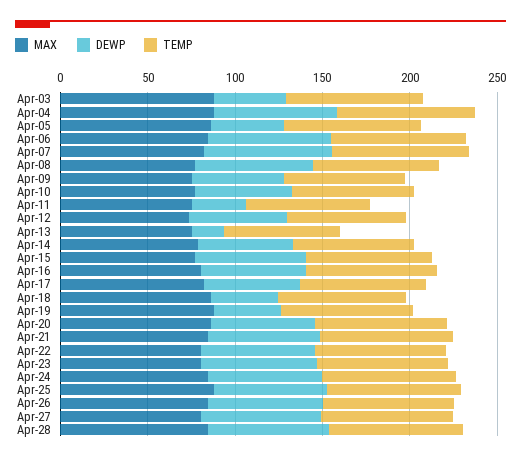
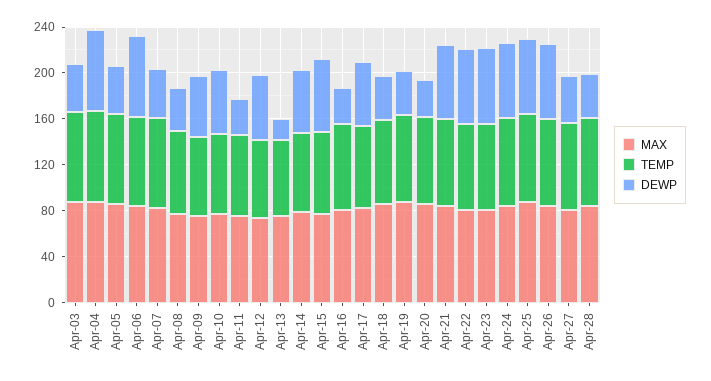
  {
    "MAX": {
      "Apr-03": 90,
      "Apr-04": 90,
      "Apr-05": 90,
      "Apr-06": 80,
      "Apr-07": 80,
      "Apr-08": 80,
      "Apr-09": 80,
      "Apr-10": 80,
      "Apr-11": 80,
      "Apr-12": 70,
      "Apr-13": 80,
      "Apr-14": 80,
      "Apr-15": 80,
      "Apr-16": 80,
      "Apr-17": 80,
      "Apr-18": 90,
      "Apr-19": 90,
      "Apr-20": 90,
      "Apr-21": 80,
      "Apr-22": 80,
      "Apr-23": 80,
      "Apr-24": 80,
      "Apr-25": 90,
      "Apr-26": 80,
      "Apr-27": 80,
      "Apr-28": 80
    },
    "DEWP": {
      "Apr-03": 40,
      "Apr-04": 70,
      "Apr-05": 40,
      "Apr-06": 70,
-     "Apr-07": 70,
+     "Apr-07": 40,
-     "Apr-08": 70,
+     "Apr-08": 40,
      "Apr-09": 50,
      "Apr-10": 60,
      "Apr-11": 30,
      "Apr-12": 60,
      "Apr-13": 20,
      "Apr-14": 50,
      "Apr-15": 60,
-     "Apr-16": 60,
+     "Apr-16": 30,
      "Apr-17": 50,
      "Apr-18": 40,
      "Apr-19": 40,
-     "Apr-20": 60,
+     "Apr-20": 30,
      "Apr-21": 60,
      "Apr-22": 70,
      "Apr-23": 70,
      "Apr-24": 70,
      "Apr-25": 70,
      "Apr-26": 70,
-     "Apr-27": 70,
+     "Apr-27": 40,
-     "Apr-28": 70
+     "Apr-28": 40
    },
    "TEMP": {
      "Apr-03": 80,
      "Apr-04": 80,
      "Apr-05": 80,
      "Apr-06": 80,
      "Apr-07": 80,
      "Apr-08": 70,
      "Apr-09": 70,
      "Apr-10": 70,
      "Apr-11": 70,
      "Apr-12": 70,
      "Apr-13": 70,
      "Apr-14": 70,
      "Apr-15": 70,
      "Apr-16": 70,
      "Apr-17": 70,
      "Apr-18": 70,
      "Apr-19": 80,
      "Apr-20": 80,
      "Apr-21": 80,
      "Apr-22": 70,
      "Apr-23": 80,
      "Apr-24": 80,
      "Apr-25": 80,
      "Apr-26": 80,
      "Apr-27": 80,
      "Apr-28": 80
    }
  }

